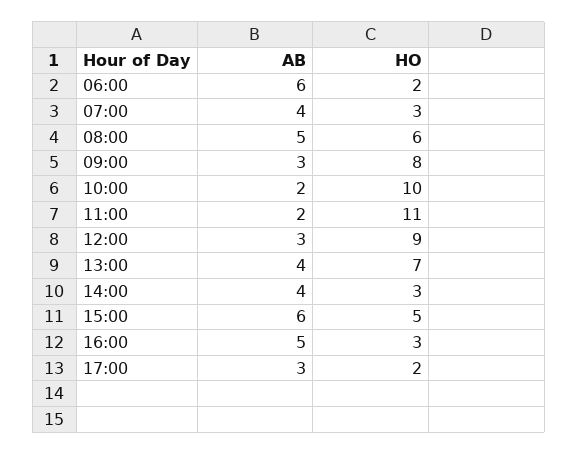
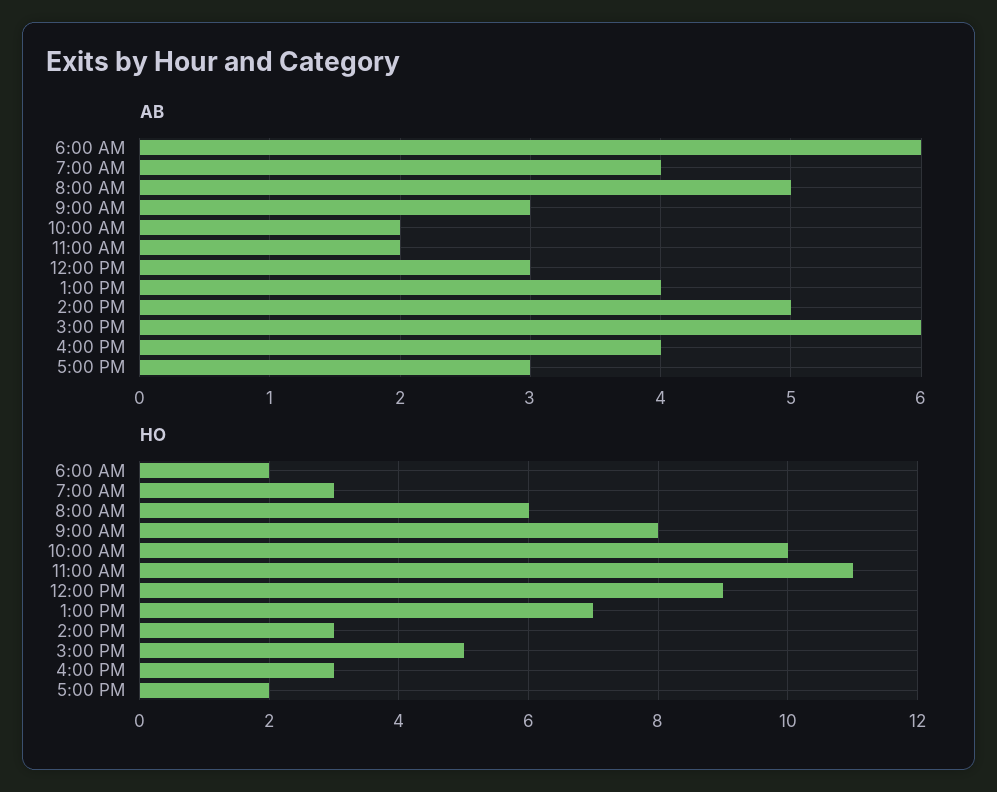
  {
    "AB": {
      "06:00": 6,
      "07:00": 4,
      "08:00": 5,
      "09:00": 3,
      "10:00": 2,
      "11:00": 2,
      "12:00": 3,
      "13:00": 4,
-     "14:00": 4,
+     "14:00": 5,
      "15:00": 6,
-     "16:00": 5,
+     "16:00": 4,
      "17:00": 3
    },
    "HO": {
      "06:00": 2,
      "07:00": 3,
      "08:00": 6,
      "09:00": 8,
      "10:00": 10,
      "11:00": 11,
      "12:00": 9,
      "13:00": 7,
      "14:00": 3,
      "15:00": 5,
      "16:00": 3,
      "17:00": 2
    }
  }

